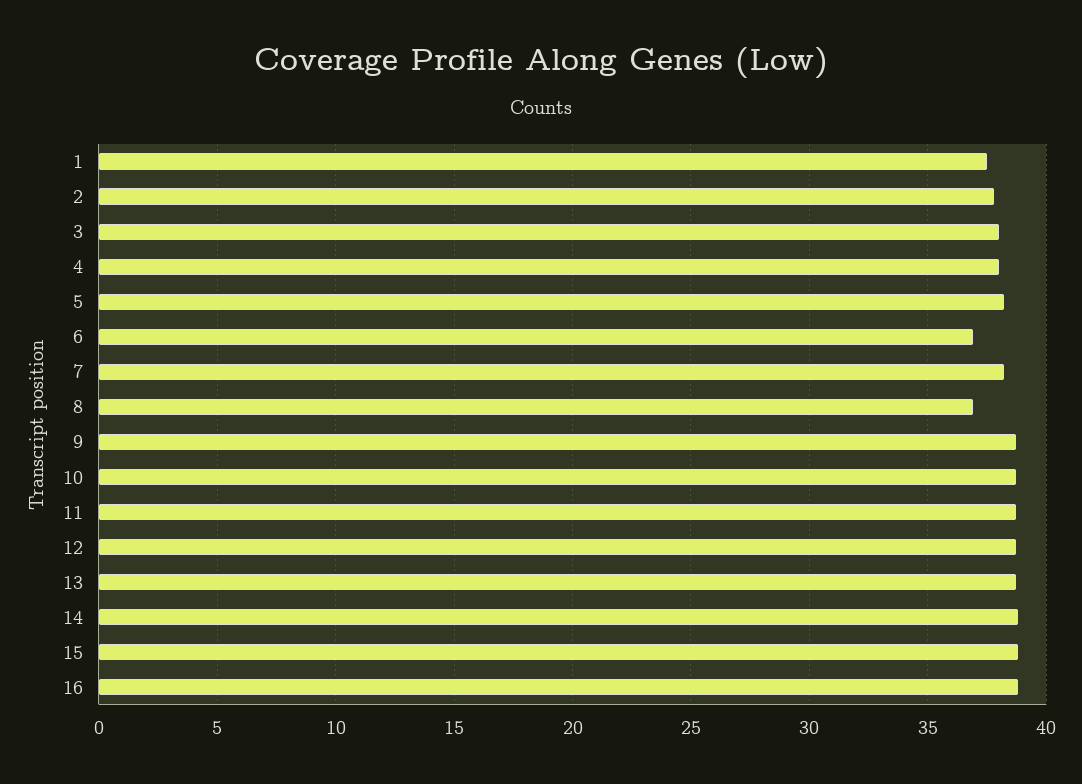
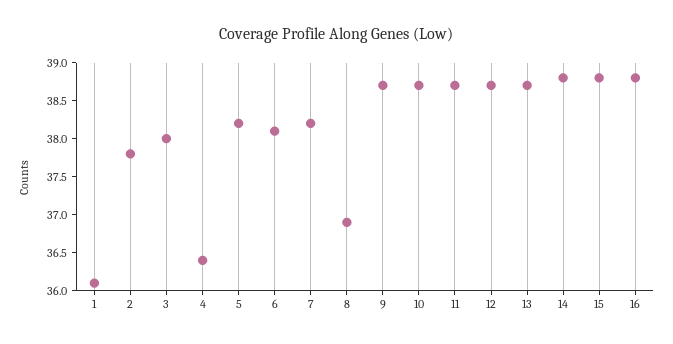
  {
-   "1": 37.5,
+   "1": 36,
    "2": 38,
    "3": 38,
-   "4": 38,
+   "4": 36.5,
    "5": 38,
-   "6": 37,
+   "6": 38,
    "7": 38,
    "8": 37,
    "9": 38.5,
    "10": 38.5,
    "11": 38.5,
    "12": 38.5,
    "13": 38.5,
    "14": 39,
    "15": 39,
    "16": 39
  }

